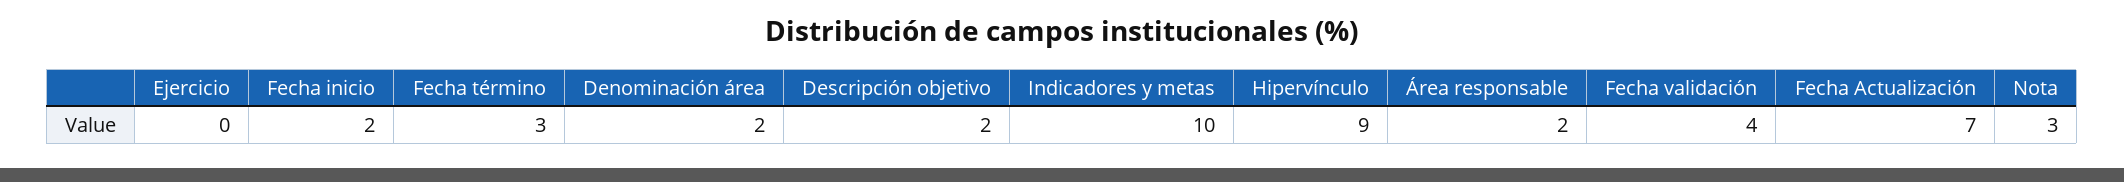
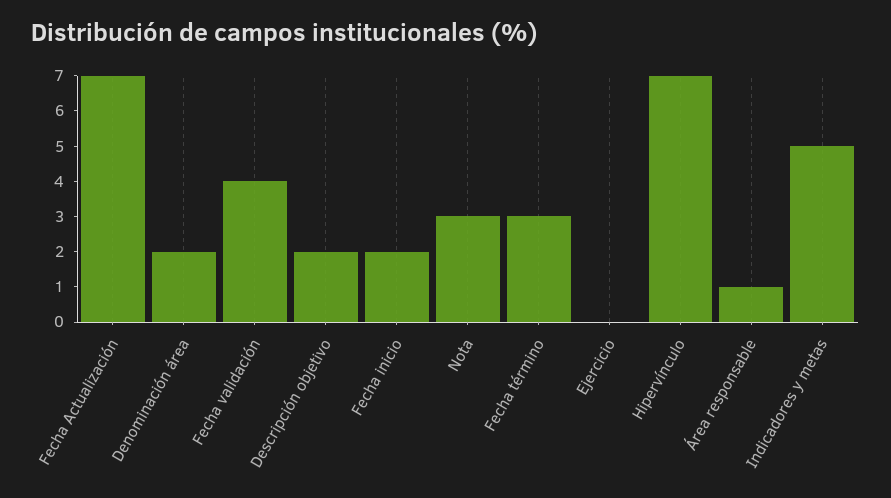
  {
    "Ejercicio": 0,
    "Fecha inicio": 2,
    "Fecha término": 3,
    "Denominación área": 2,
    "Descripción objetivo": 2,
-   "Indicadores y metas": 10,
+   "Indicadores y metas": 5,
-   "Hipervínculo": 9,
+   "Hipervínculo": 7,
-   "Área responsable": 2,
+   "Área responsable": 1,
    "Fecha validación": 4,
    "Fecha Actualización": 7,
    "Nota": 3
  }

